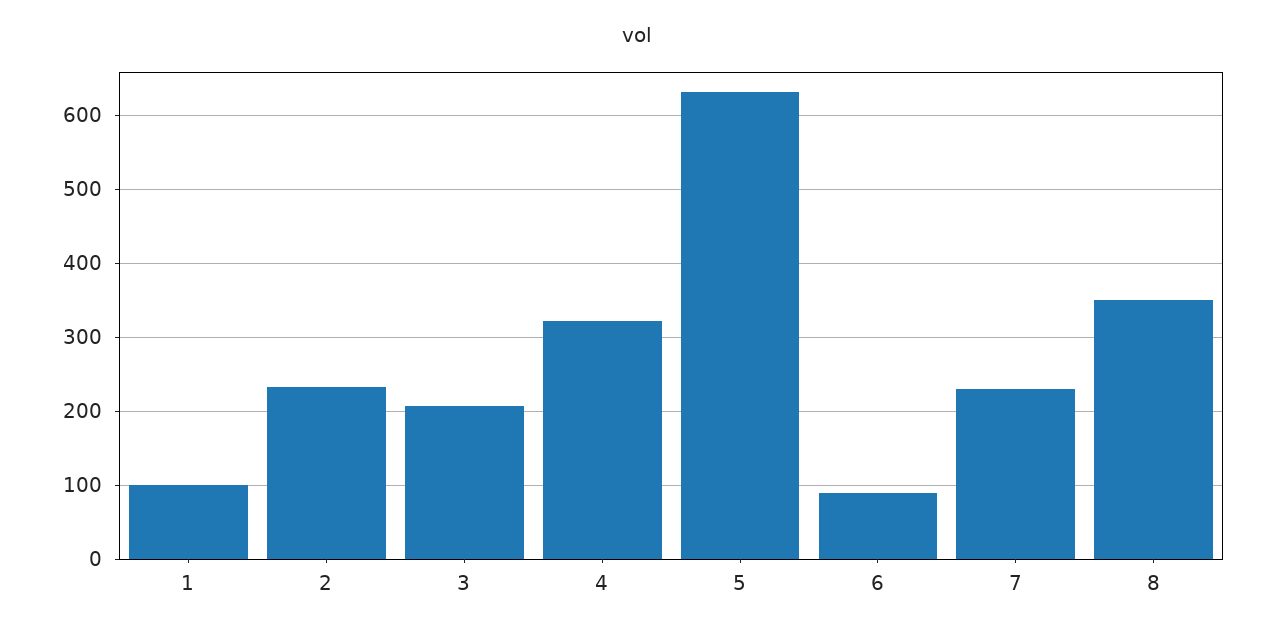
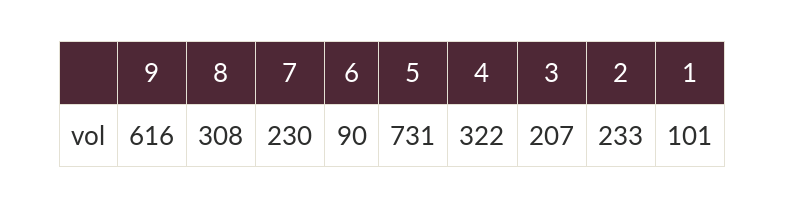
  {
    "1": 101,
    "2": 233,
    "3": 207,
    "4": 322,
-   "5": 630,
+   "5": 731,
    "6": 90,
    "7": 230,
-   "8": 350
+   "8": 308,
+   "9": 616
  }

